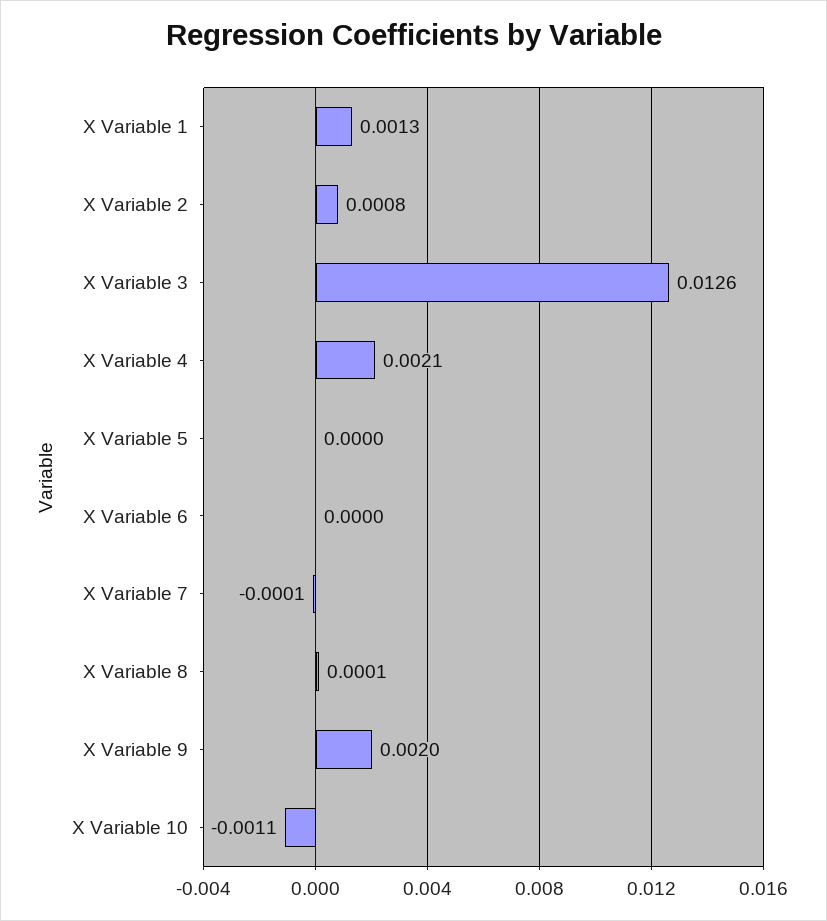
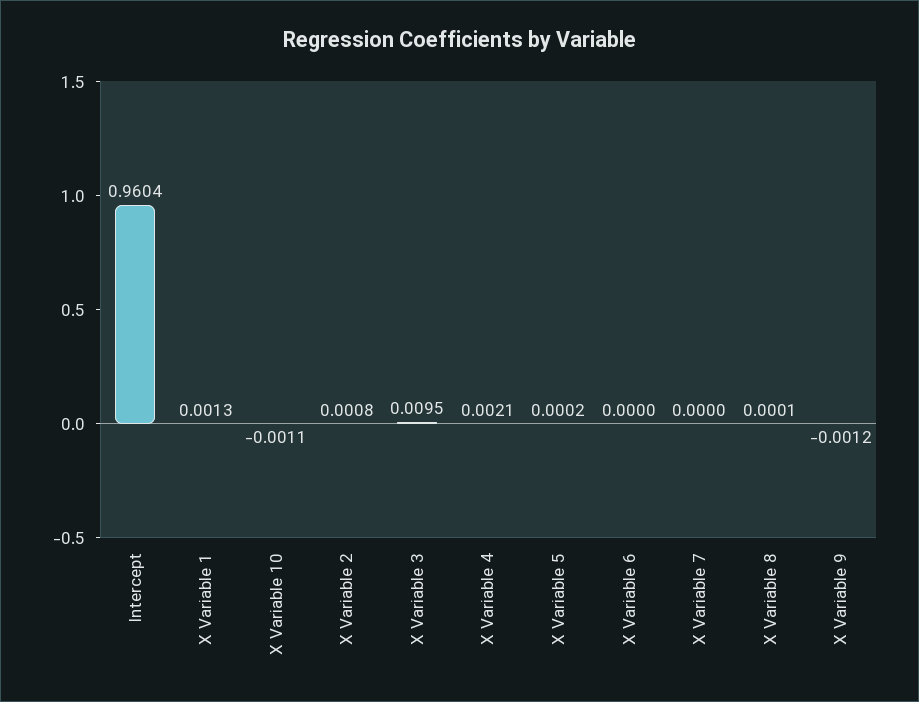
  {
    "X Variable 1": 0.0013,
    "X Variable 2": 0.0008,
-   "X Variable 3": 0.0126,
+   "X Variable 3": 0.0095,
    "X Variable 4": 0.0021,
-   "X Variable 5": 0,
+   "X Variable 5": 0.0002,
    "X Variable 6": 0,
-   "X Variable 7": -0.0001,
+   "X Variable 7": 0,
    "X Variable 8": 0.0001,
-   "X Variable 9": 0.002,
+   "X Variable 9": -0.0012,
-   "X Variable 10": -0.0011
+   "X Variable 10": -0.0011,
+   "Intercept": 0.9604
  }

